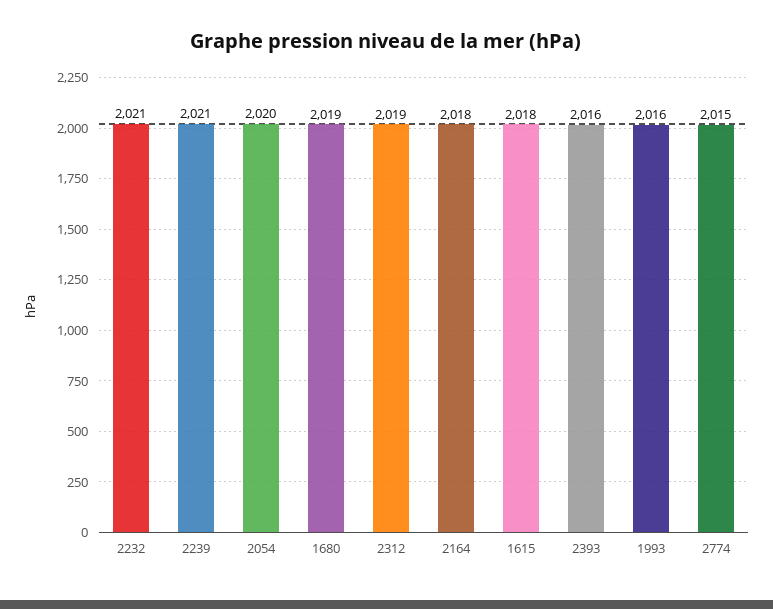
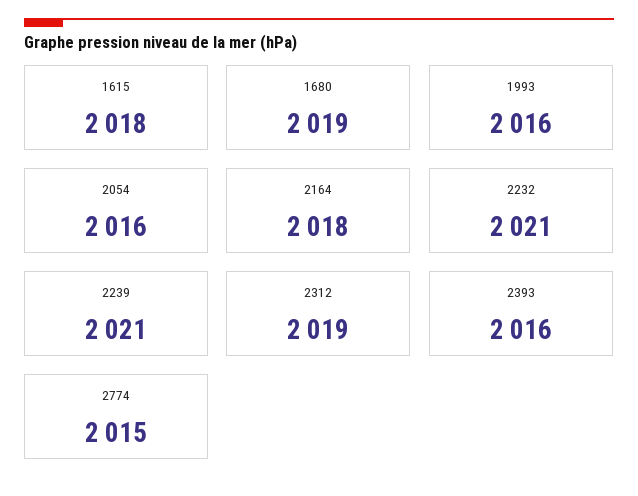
  {
    "2232": 2021,
    "2239": 2021,
-   "2054": 2020,
+   "2054": 2016,
    "1680": 2019,
    "2312": 2019,
    "2164": 2018,
    "1615": 2018,
    "2393": 2016,
    "1993": 2016,
    "2774": 2015
  }

